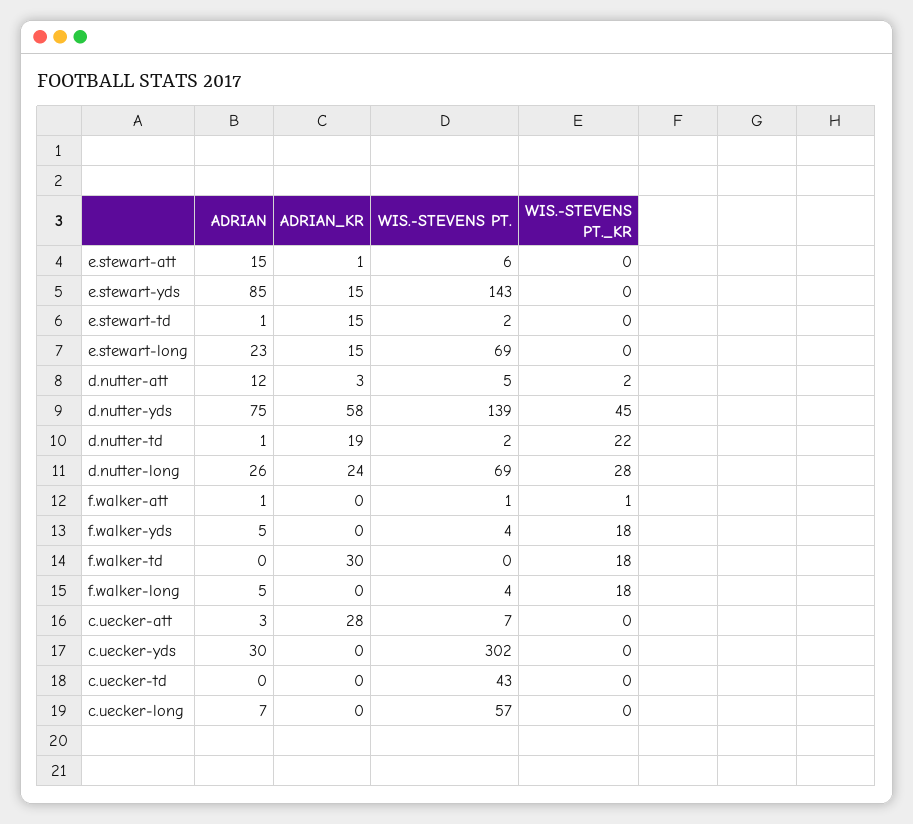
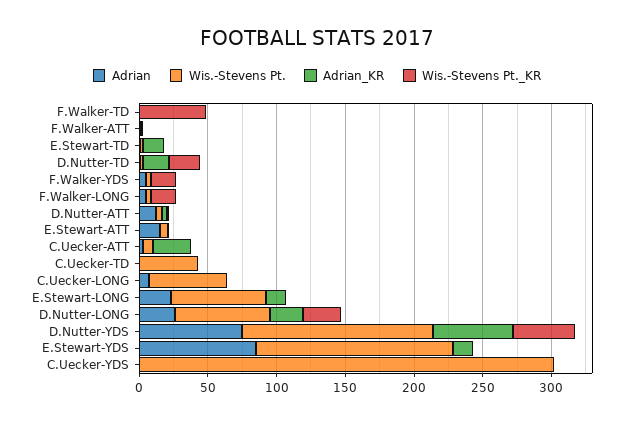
  {
    "ADRIAN": {
      "e.stewart-att": 15,
      "e.stewart-yds": 85,
      "e.stewart-td": 1,
      "e.stewart-long": 23,
      "d.nutter-att": 12,
      "d.nutter-yds": 75,
      "d.nutter-td": 1,
      "d.nutter-long": 26,
      "f.walker-att": 1,
      "f.walker-yds": 5,
      "f.walker-td": 0,
      "f.walker-long": 5,
      "c.uecker-att": 3,
-     "c.uecker-yds": 30,
+     "c.uecker-yds": 0,
      "c.uecker-td": 0,
      "c.uecker-long": 7
    },
    "ADRIAN_KR": {
      "e.stewart-att": 1,
      "e.stewart-yds": 15,
      "e.stewart-td": 15,
      "e.stewart-long": 15,
      "d.nutter-att": 3,
      "d.nutter-yds": 58,
      "d.nutter-td": 19,
      "d.nutter-long": 24,
      "f.walker-att": 0,
      "f.walker-yds": 0,
-     "f.walker-td": 30,
+     "f.walker-td": 0,
      "f.walker-long": 0,
      "c.uecker-att": 28,
      "c.uecker-yds": 0,
      "c.uecker-td": 0,
      "c.uecker-long": 0
    },
    "WIS.-STEVENS PT.": {
      "e.stewart-att": 6,
      "e.stewart-yds": 143,
      "e.stewart-td": 2,
      "e.stewart-long": 69,
      "d.nutter-att": 5,
      "d.nutter-yds": 139,
      "d.nutter-td": 2,
      "d.nutter-long": 69,
      "f.walker-att": 1,
      "f.walker-yds": 4,
      "f.walker-td": 0,
      "f.walker-long": 4,
      "c.uecker-att": 7,
      "c.uecker-yds": 302,
      "c.uecker-td": 43,
      "c.uecker-long": 57
    },
    "WIS.-STEVENS PT._KR": {
      "e.stewart-att": 0,
      "e.stewart-yds": 0,
      "e.stewart-td": 0,
      "e.stewart-long": 0,
      "d.nutter-att": 2,
      "d.nutter-yds": 45,
      "d.nutter-td": 22,
      "d.nutter-long": 28,
      "f.walker-att": 1,
      "f.walker-yds": 18,
-     "f.walker-td": 18,
+     "f.walker-td": 50,
      "f.walker-long": 18,
      "c.uecker-att": 0,
      "c.uecker-yds": 0,
      "c.uecker-td": 0,
      "c.uecker-long": 0
    }
  }

